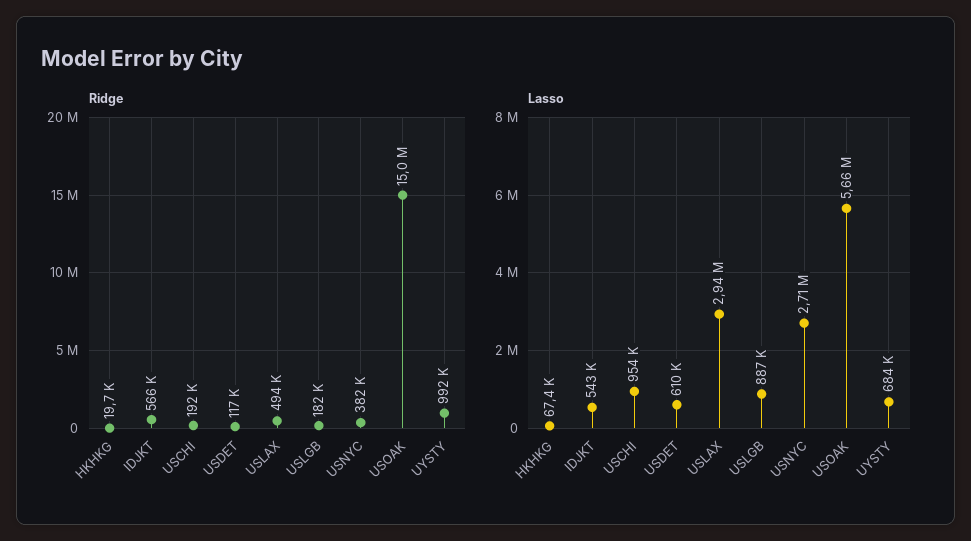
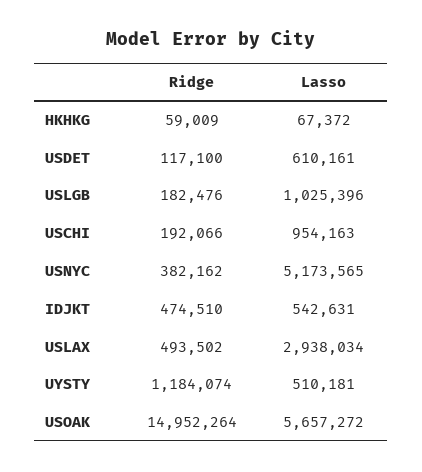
  {
    "Ridge": {
-     "HKHKG": 19700,
+     "HKHKG": 59009,
-     "IDJKT": 566000,
+     "IDJKT": 474510,
      "USCHI": 192066,
      "USDET": 117100,
      "USLAX": 493502,
      "USLGB": 182476,
      "USNYC": 382162,
      "USOAK": 14952264,
-     "UYSTY": 992000
+     "UYSTY": 1184074
    },
    "Lasso": {
      "HKHKG": 67372,
      "IDJKT": 542631,
      "USCHI": 954163,
      "USDET": 610161,
      "USLAX": 2938034,
-     "USLGB": 887000,
+     "USLGB": 1025396,
-     "USNYC": 2710000,
+     "USNYC": 5173565,
      "USOAK": 5657272,
-     "UYSTY": 684000
+     "UYSTY": 510181
    }
  }

